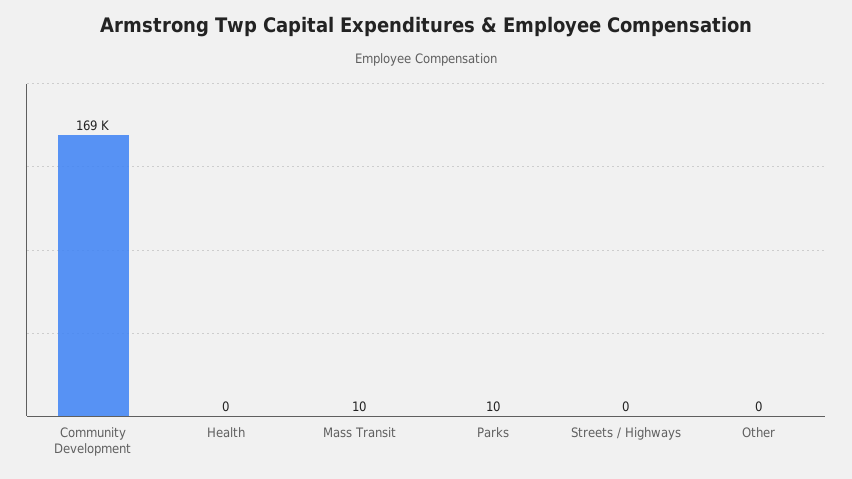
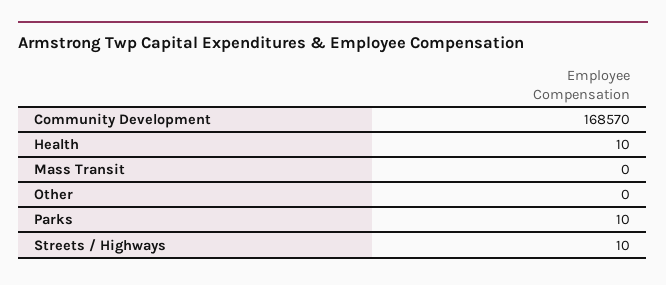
  {
    "Community Development": 168570,
-   "Health": 0,
+   "Health": 10,
-   "Mass Transit": 10,
+   "Mass Transit": 0,
    "Parks": 10,
-   "Streets / Highways": 0,
+   "Streets / Highways": 10,
    "Other": 0
  }

